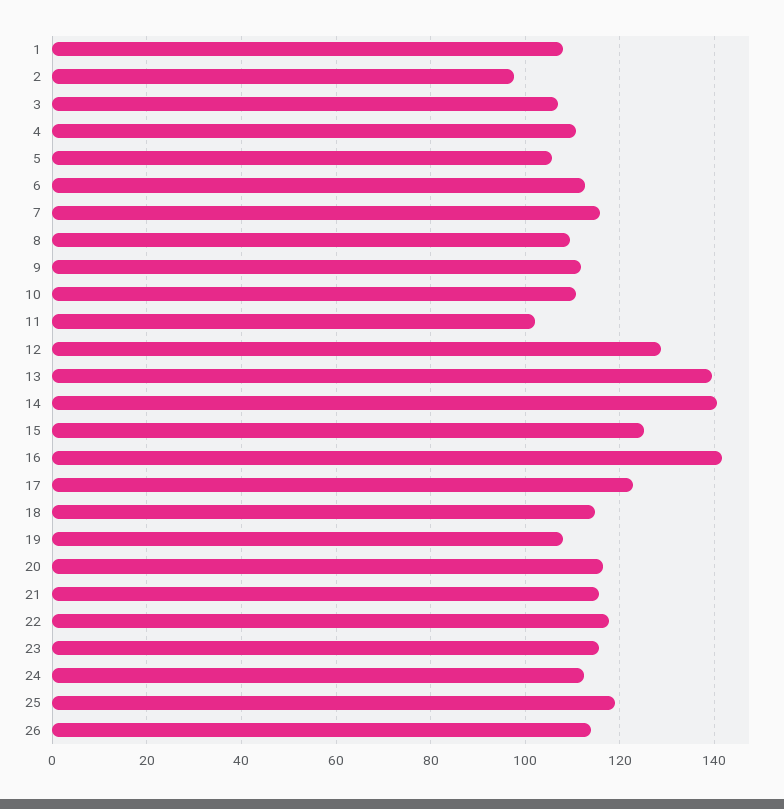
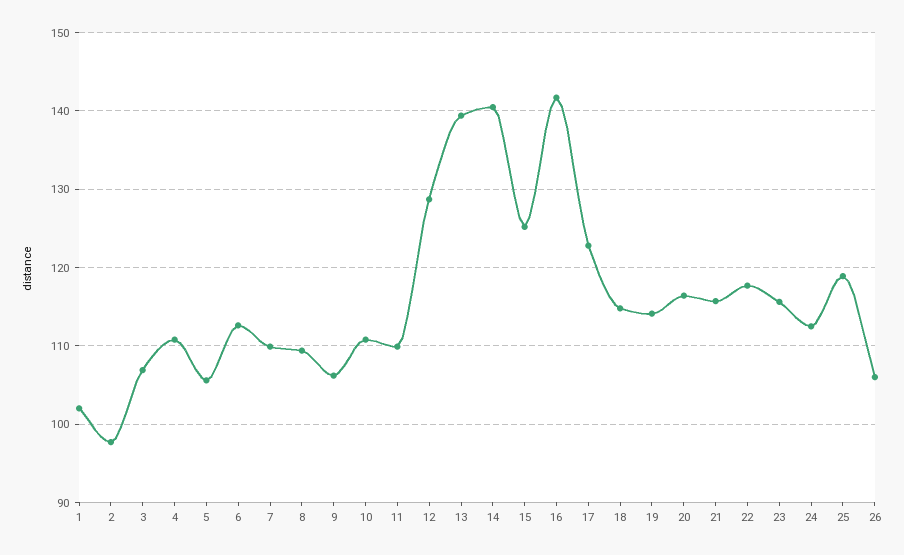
  {
-   "1": 108,
+   "1": 102,
    "2": 98,
    "3": 107,
    "4": 111,
    "5": 106,
    "6": 113,
-   "7": 116,
+   "7": 110,
    "8": 109,
-   "9": 112,
+   "9": 106,
    "10": 111,
-   "11": 102,
+   "11": 110,
    "12": 129,
    "13": 139,
    "14": 141,
    "15": 125,
    "16": 142,
    "17": 123,
    "18": 115,
-   "19": 108,
+   "19": 114,
    "20": 116,
    "21": 116,
    "22": 118,
    "23": 116,
    "24": 113,
    "25": 119,
-   "26": 114
+   "26": 106
  }

